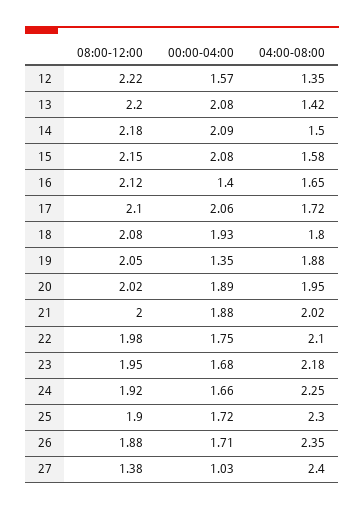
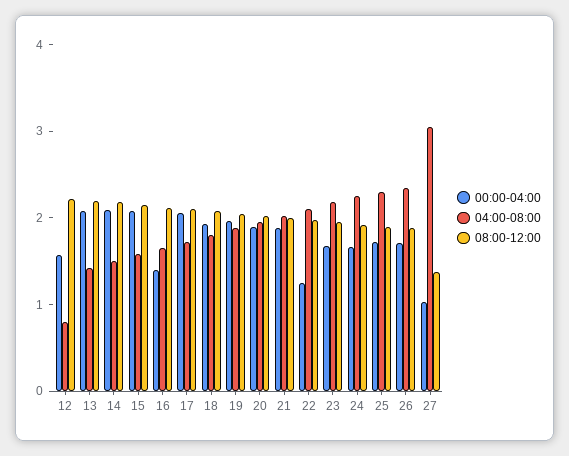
  {
    "08:00-12:00": {
      "12": 2.22,
      "13": 2.2,
      "14": 2.18,
      "15": 2.15,
      "16": 2.12,
      "17": 2.1,
      "18": 2.08,
      "19": 2.05,
      "20": 2.02,
      "21": 2,
      "22": 1.98,
      "23": 1.95,
      "24": 1.92,
      "25": 1.9,
      "26": 1.88,
      "27": 1.38
    },
    "00:00-04:00": {
      "12": 1.57,
      "13": 2.08,
      "14": 2.09,
      "15": 2.08,
      "16": 1.4,
      "17": 2.06,
      "18": 1.93,
-     "19": 1.35,
+     "19": 2,
      "20": 1.89,
      "21": 1.88,
-     "22": 1.75,
+     "22": 1.2,
      "23": 1.68,
      "24": 1.66,
      "25": 1.72,
      "26": 1.71,
      "27": 1.03
    },
    "04:00-08:00": {
-     "12": 1.35,
+     "12": 0.8,
      "13": 1.42,
      "14": 1.5,
      "15": 1.58,
      "16": 1.65,
      "17": 1.72,
      "18": 1.8,
      "19": 1.88,
      "20": 1.95,
      "21": 2.02,
      "22": 2.1,
      "23": 2.18,
      "24": 2.25,
      "25": 2.3,
      "26": 2.35,
-     "27": 2.4
+     "27": 3
    }
  }

